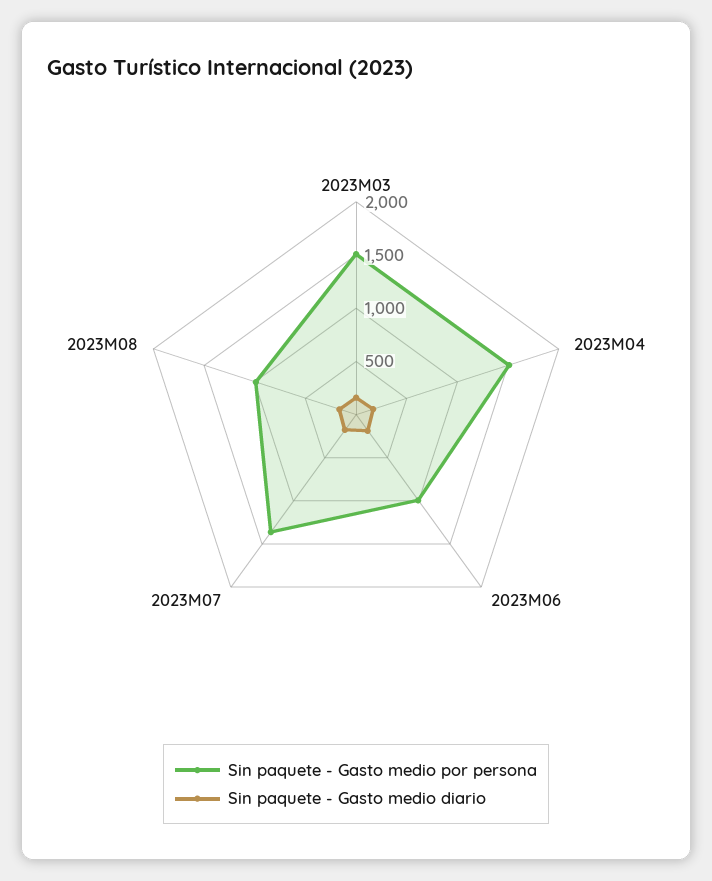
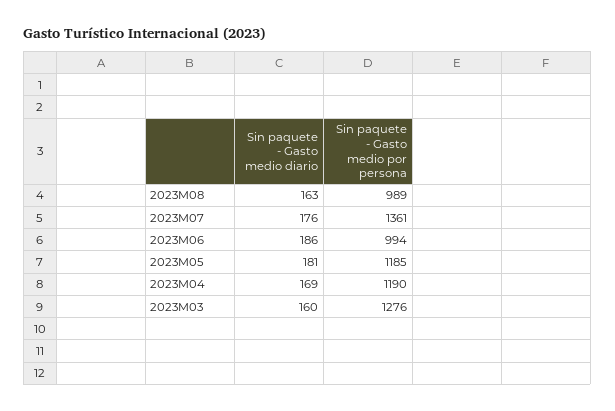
  {
    "Sin paquete - Gasto medio por persona": {
-     "2023M03": 1500,
+     "2023M03": 1276,
-     "2023M04": 1500,
+     "2023M04": 1190,
      "2023M06": 994,
      "2023M07": 1361,
-     "2023M08": 989
+     "2023M08": 989,
+     "2023M05": 1185
    },
    "Sin paquete - Gasto medio diario": {
      "2023M03": 160,
      "2023M04": 169,
      "2023M06": 186,
      "2023M07": 176,
-     "2023M08": 163
+     "2023M08": 163,
+     "2023M05": 181
    }
  }

